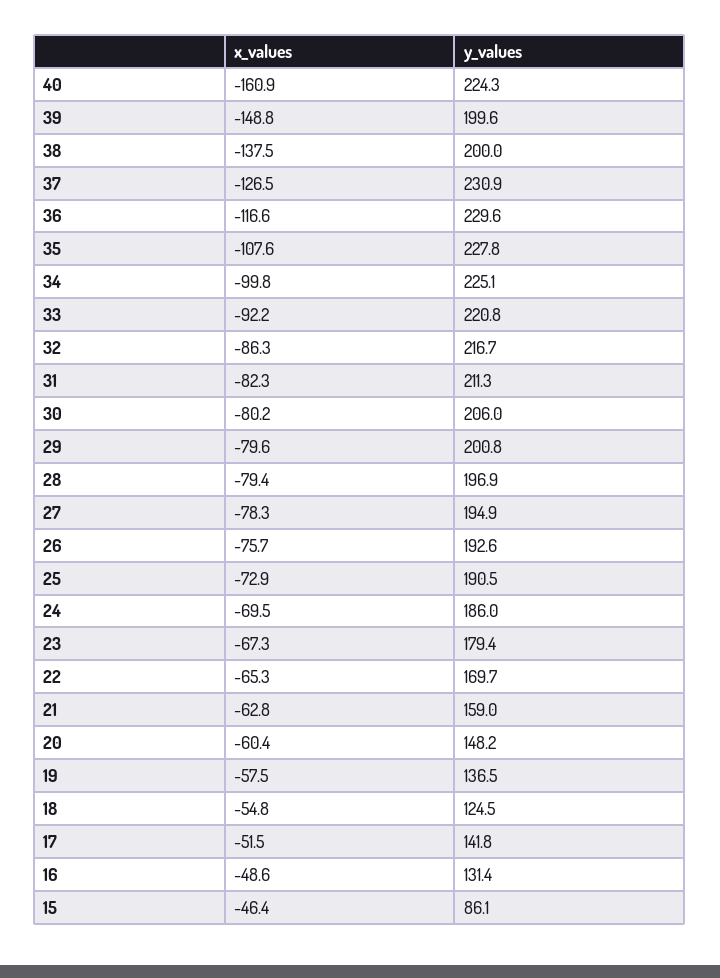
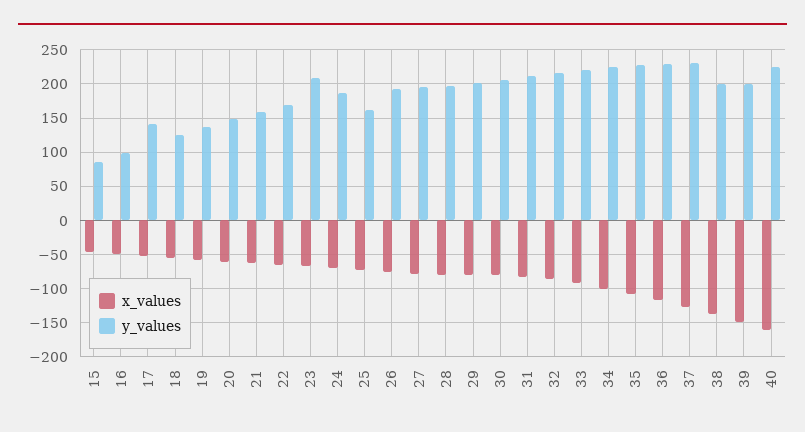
  {
    "x_values": {
      "40": -160.9,
      "39": -148.8,
      "38": -137.5,
      "37": -126.5,
      "36": -116.6,
      "35": -107.6,
      "34": -99.8,
      "33": -92.2,
      "32": -86.3,
      "31": -82.3,
      "30": -80.2,
      "29": -79.6,
      "28": -79.4,
      "27": -78.3,
      "26": -75.7,
      "25": -72.9,
      "24": -69.5,
      "23": -67.3,
      "22": -65.3,
      "21": -62.8,
      "20": -60.4,
      "19": -57.5,
      "18": -54.8,
      "17": -51.5,
      "16": -48.6,
      "15": -46.4
    },
    "y_values": {
      "40": 224.3,
      "39": 199.6,
      "38": 200,
      "37": 230.9,
      "36": 229.6,
      "35": 227.8,
      "34": 225.1,
      "33": 220.8,
      "32": 216.7,
      "31": 211.3,
      "30": 206,
      "29": 200.8,
      "28": 196.9,
      "27": 194.9,
      "26": 192.6,
-     "25": 190.5,
+     "25": 160,
      "24": 186,
-     "23": 179.4,
+     "23": 210,
      "22": 169.7,
      "21": 159,
      "20": 148.2,
      "19": 136.5,
      "18": 124.5,
      "17": 141.8,
-     "16": 131.4,
+     "16": 100,
      "15": 86.1
    }
  }

